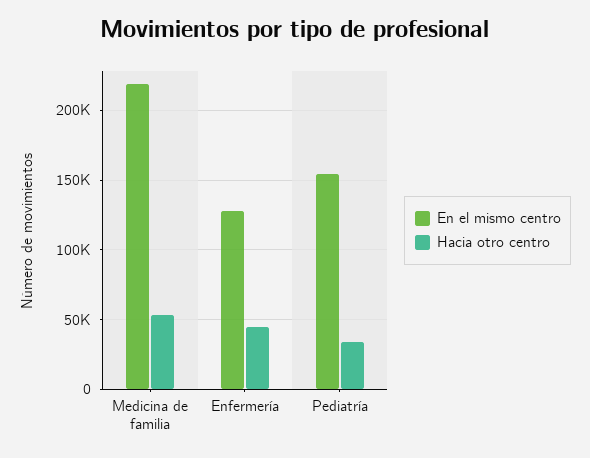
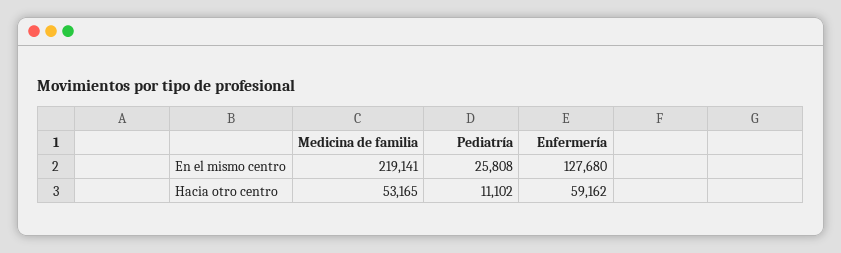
  {
    "En el mismo centro": {
      "Medicina de familia": 219141,
      "Enfermería": 127680,
-     "Pediatría": 155000
+     "Pediatría": 25808
    },
    "Hacia otro centro": {
      "Medicina de familia": 53165,
-     "Enfermería": 45000,
+     "Enfermería": 59162,
-     "Pediatría": 35000
+     "Pediatría": 11102
    }
  }

